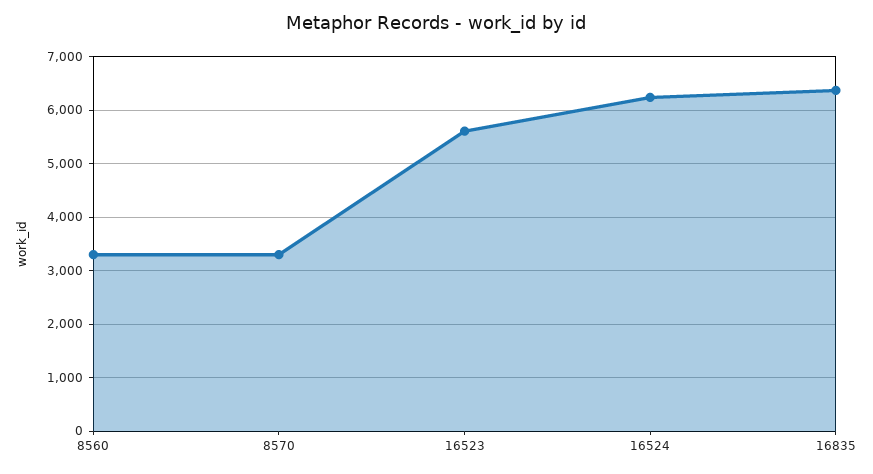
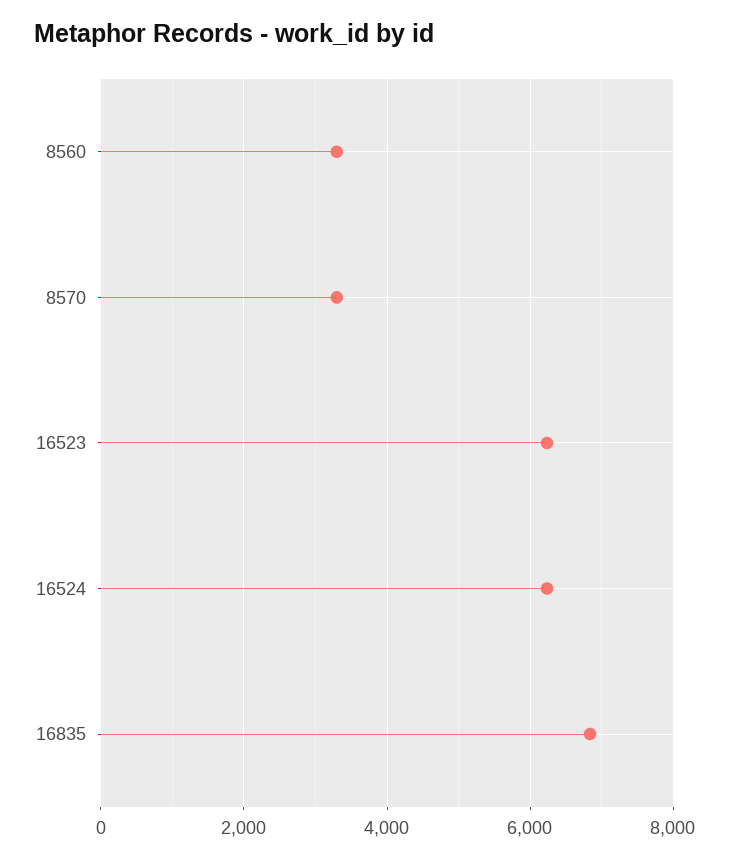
  {
    "8560": 3200,
    "8570": 3200,
-   "16523": 5600,
+   "16523": 6200,
    "16524": 6200,
-   "16835": 6400
+   "16835": 6800
  }

